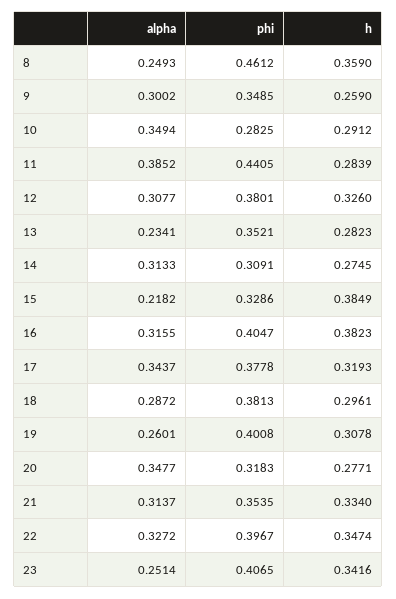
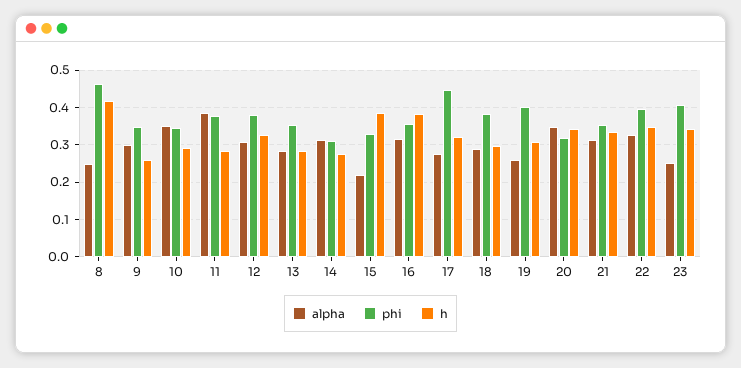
  {
    "alpha": {
      "8": 0.2493,
      "9": 0.3002,
      "10": 0.3494,
      "11": 0.3852,
      "12": 0.3077,
-     "13": 0.2341,
+     "13": 0.28,
      "14": 0.3133,
      "15": 0.2182,
      "16": 0.3155,
-     "17": 0.3437,
+     "17": 0.28,
      "18": 0.2872,
      "19": 0.2601,
      "20": 0.3477,
      "21": 0.3137,
      "22": 0.3272,
      "23": 0.2514
    },
    "phi": {
      "8": 0.4612,
      "9": 0.3485,
-     "10": 0.2825,
+     "10": 0.34,
-     "11": 0.4405,
+     "11": 0.38,
      "12": 0.3801,
      "13": 0.3521,
      "14": 0.3091,
      "15": 0.3286,
-     "16": 0.4047,
+     "16": 0.36,
-     "17": 0.3778,
+     "17": 0.44,
      "18": 0.3813,
      "19": 0.4008,
      "20": 0.3183,
      "21": 0.3535,
      "22": 0.3967,
      "23": 0.4065
    },
    "h": {
-     "8": 0.359,
+     "8": 0.42,
      "9": 0.259,
      "10": 0.2912,
      "11": 0.2839,
      "12": 0.326,
      "13": 0.2823,
      "14": 0.2745,
      "15": 0.3849,
      "16": 0.3823,
      "17": 0.3193,
      "18": 0.2961,
      "19": 0.3078,
-     "20": 0.2771,
+     "20": 0.34,
      "21": 0.334,
      "22": 0.3474,
      "23": 0.3416
    }
  }

